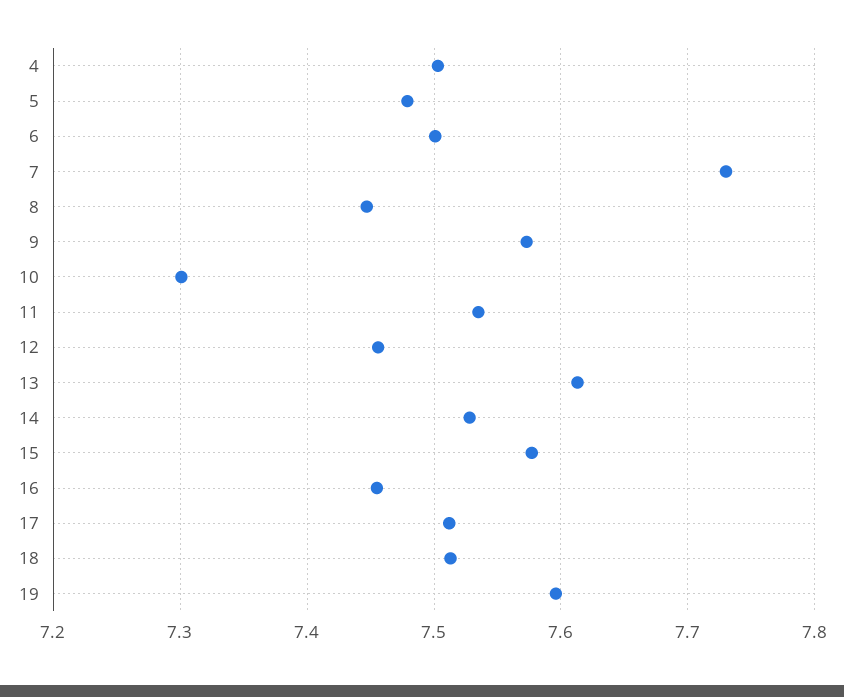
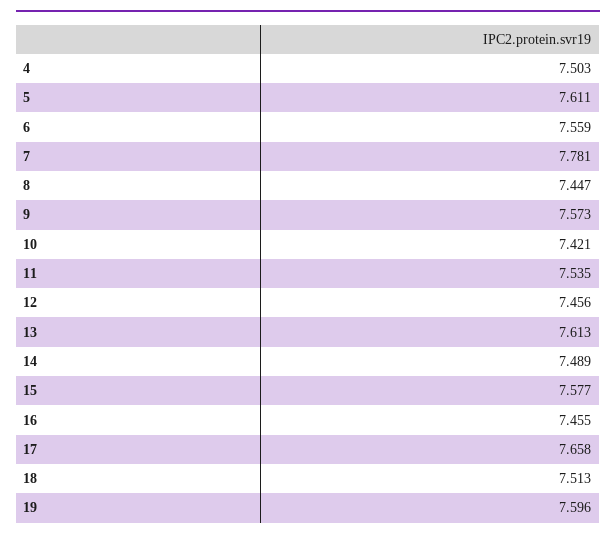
  {
    "4": 7.503,
-   "5": 7.48,
+   "5": 7.611,
-   "6": 7.5,
+   "6": 7.559,
-   "7": 7.73,
+   "7": 7.781,
    "8": 7.447,
    "9": 7.573,
-   "10": 7.3,
+   "10": 7.421,
    "11": 7.535,
    "12": 7.456,
    "13": 7.613,
-   "14": 7.53,
+   "14": 7.489,
    "15": 7.577,
    "16": 7.455,
-   "17": 7.51,
+   "17": 7.658,
    "18": 7.513,
    "19": 7.596
  }

